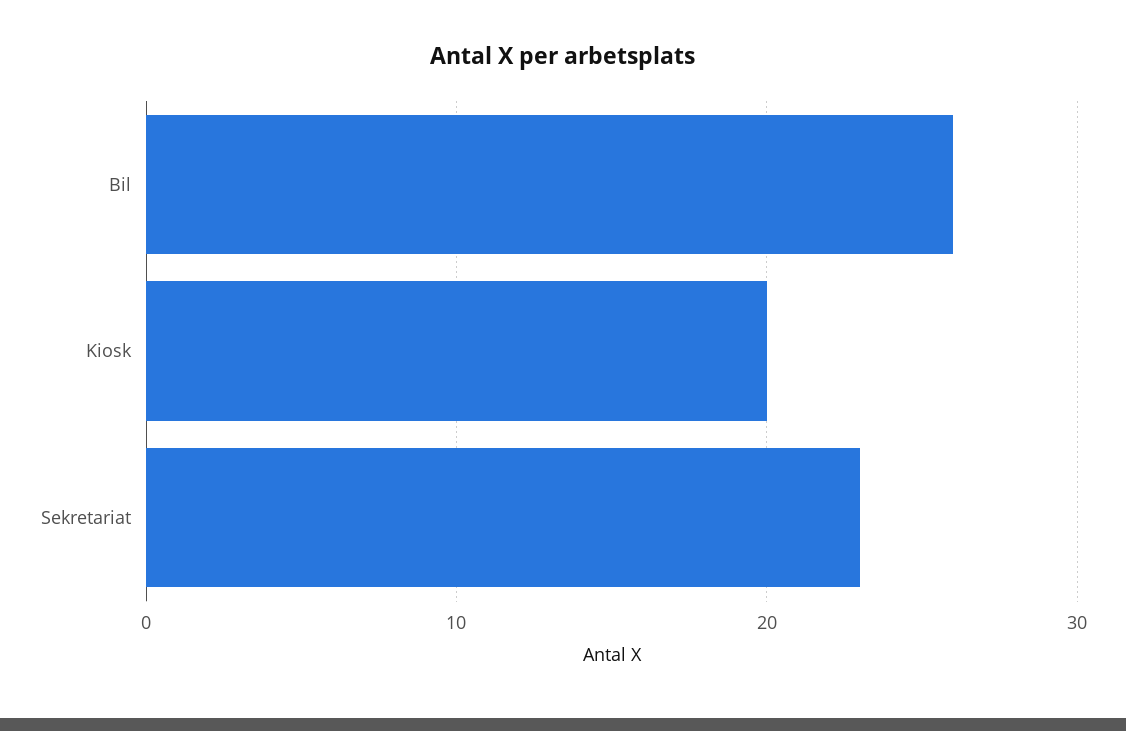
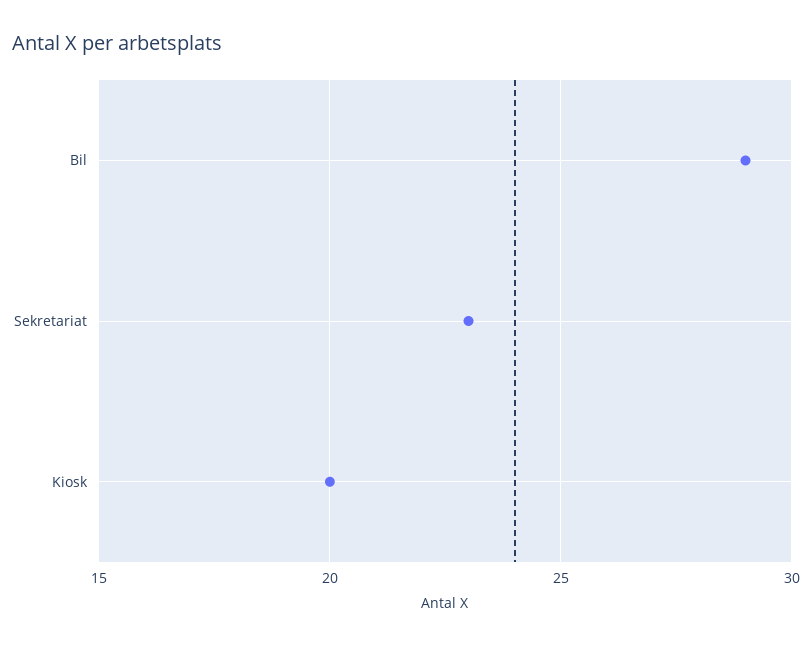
  {
-   "Bil": 26,
+   "Bil": 29,
    "Kiosk": 20,
    "Sekretariat": 23
  }

